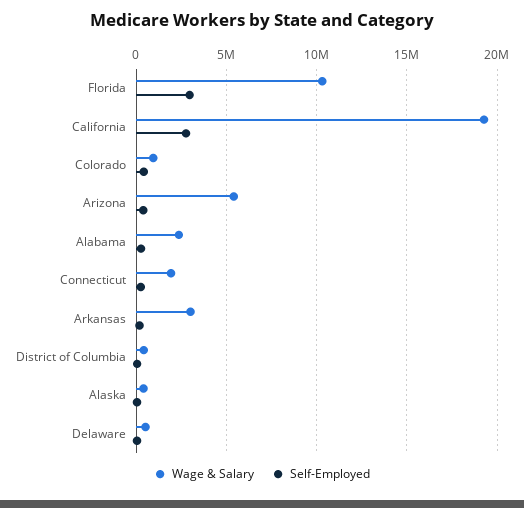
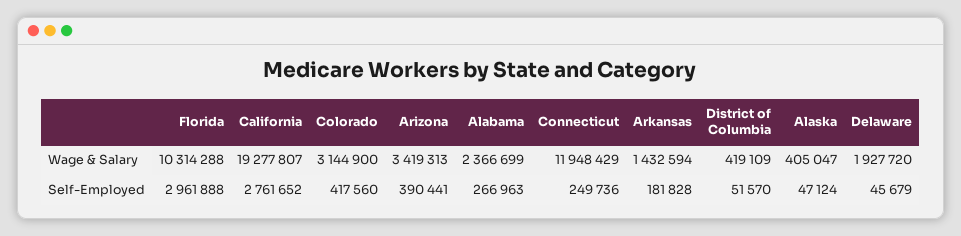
  {
    "Wage & Salary": {
      "Florida": 10314288,
      "California": 19277807,
-     "Colorado": 1000000,
+     "Colorado": 3144900,
-     "Arizona": 5500000,
+     "Arizona": 3419313,
      "Alabama": 2366699,
-     "Connecticut": 2000000,
+     "Connecticut": 11948429,
-     "Arkansas": 3000000,
+     "Arkansas": 1432594,
      "District of Columbia": 419109,
      "Alaska": 405047,
-     "Delaware": 500000
+     "Delaware": 1927720
    },
    "Self-Employed": {
      "Florida": 2961888,
      "California": 2761652,
      "Colorado": 417560,
      "Arizona": 390441,
      "Alabama": 266963,
      "Connecticut": 249736,
      "Arkansas": 181828,
      "District of Columbia": 51570,
      "Alaska": 47124,
      "Delaware": 45679
    }
  }

